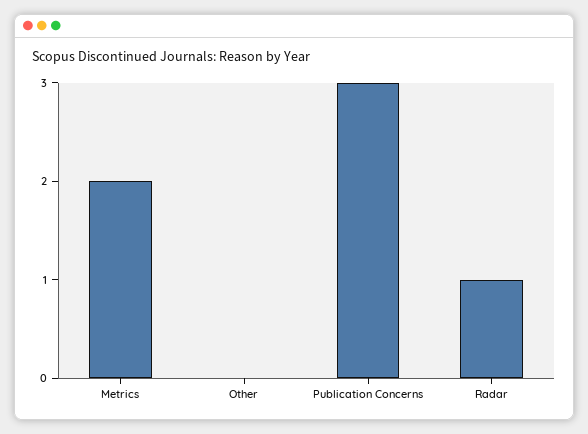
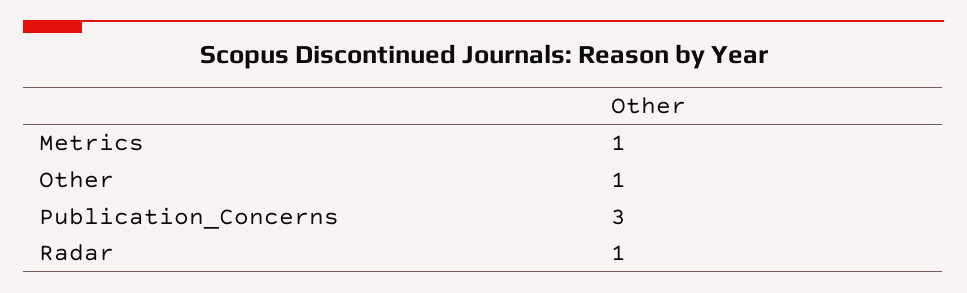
  {
-   "Metrics": 2,
+   "Metrics": 1,
-   "Other": 0,
+   "Other": 1,
    "Publication Concerns": 3,
    "Radar": 1
  }

